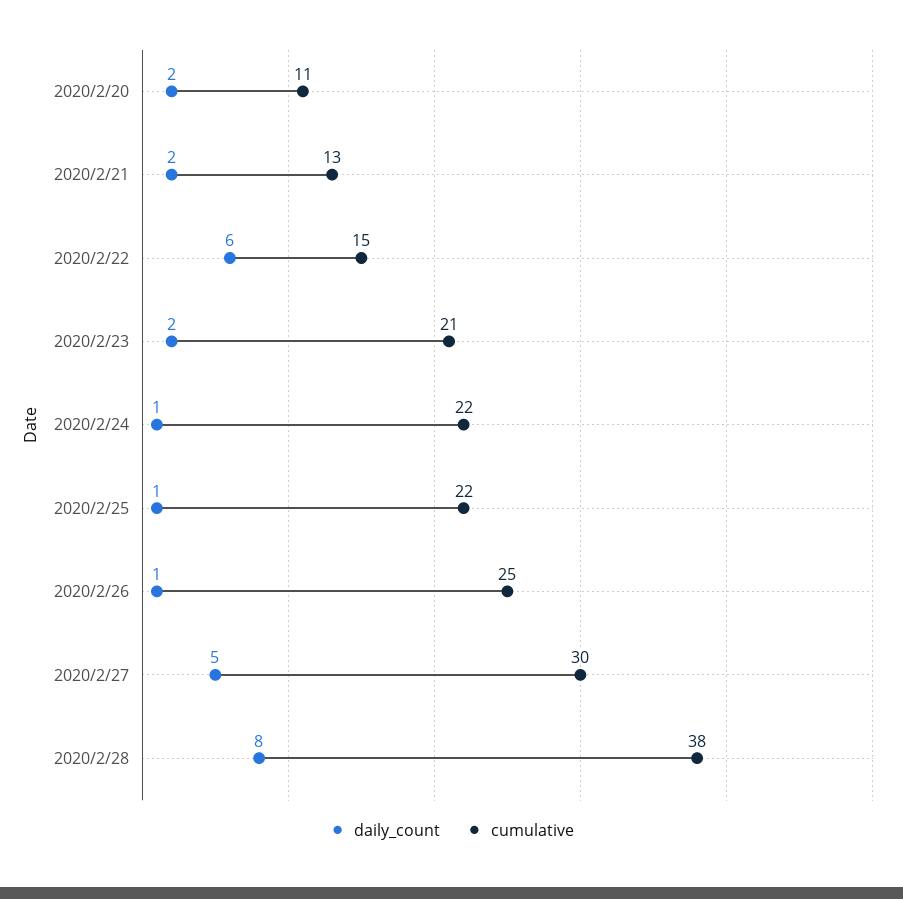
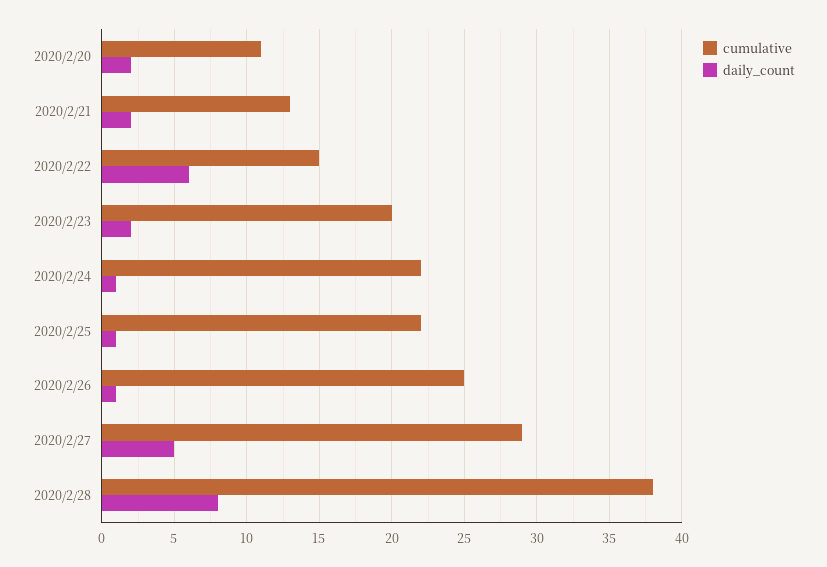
  {
    "daily_count": {
      "2020/2/20": 2,
      "2020/2/21": 2,
      "2020/2/22": 6,
      "2020/2/23": 2,
      "2020/2/24": 1,
      "2020/2/25": 1,
      "2020/2/26": 1,
      "2020/2/27": 5,
      "2020/2/28": 8
    },
    "cumulative": {
      "2020/2/20": 11,
      "2020/2/21": 13,
      "2020/2/22": 15,
-     "2020/2/23": 21,
+     "2020/2/23": 20,
      "2020/2/24": 22,
      "2020/2/25": 22,
      "2020/2/26": 25,
-     "2020/2/27": 30,
+     "2020/2/27": 29,
      "2020/2/28": 38
    }
  }

